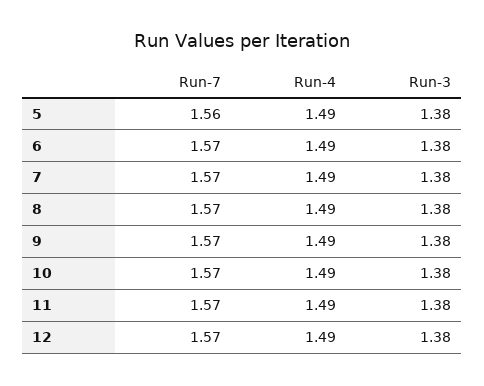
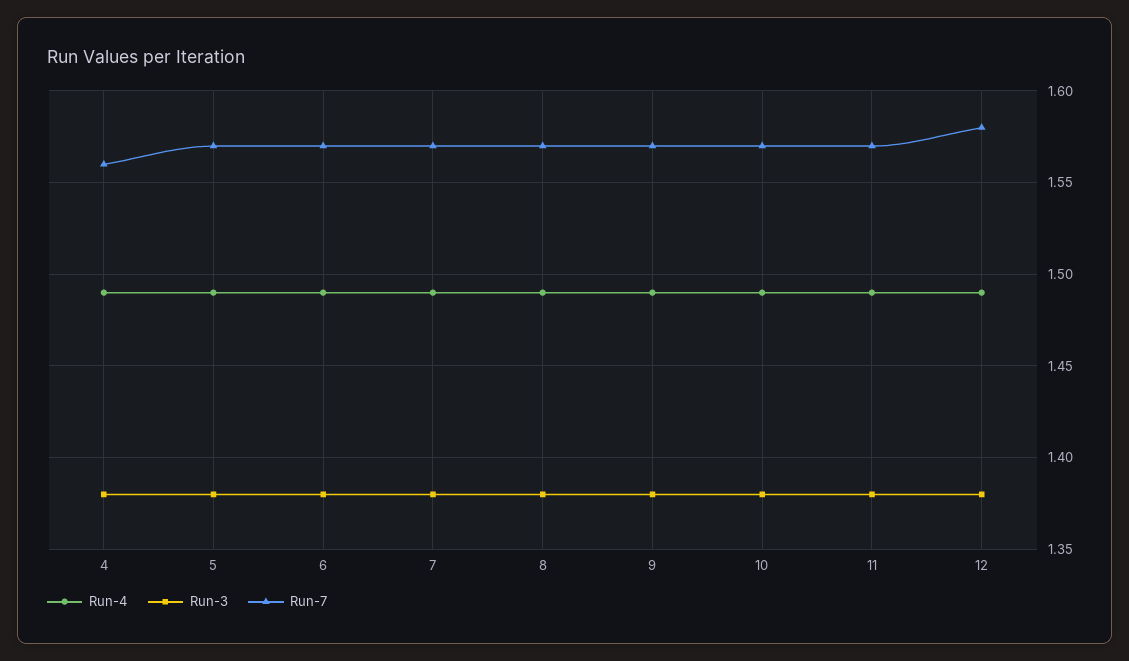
  {
    "Run-7": {
-     "5": 1.56,
+     "5": 1.57,
      "6": 1.57,
      "7": 1.57,
      "8": 1.57,
      "9": 1.57,
      "10": 1.57,
      "11": 1.57,
-     "12": 1.57
+     "12": 1.58,
+     "4": 1.56
    },
    "Run-4": {
      "5": 1.49,
      "6": 1.49,
      "7": 1.49,
      "8": 1.49,
      "9": 1.49,
      "10": 1.49,
      "11": 1.49,
-     "12": 1.49
+     "12": 1.49,
+     "4": 1.49
    },
    "Run-3": {
      "5": 1.38,
      "6": 1.38,
      "7": 1.38,
      "8": 1.38,
      "9": 1.38,
      "10": 1.38,
      "11": 1.38,
-     "12": 1.38
+     "12": 1.38,
+     "4": 1.38
    }
  }

